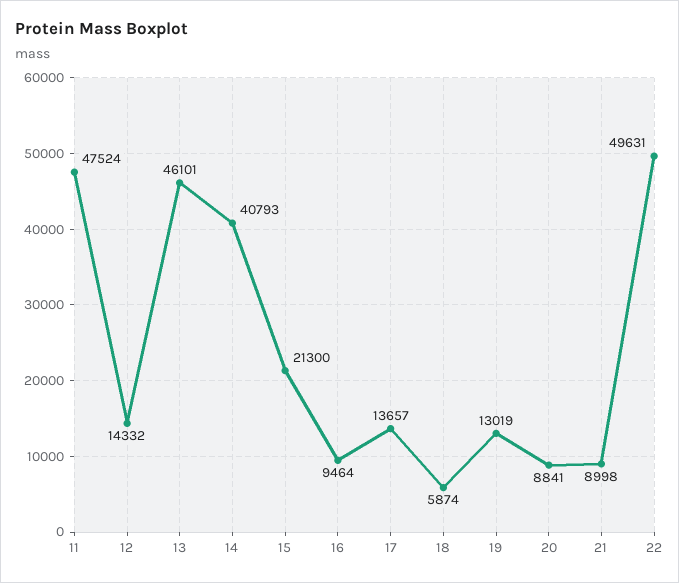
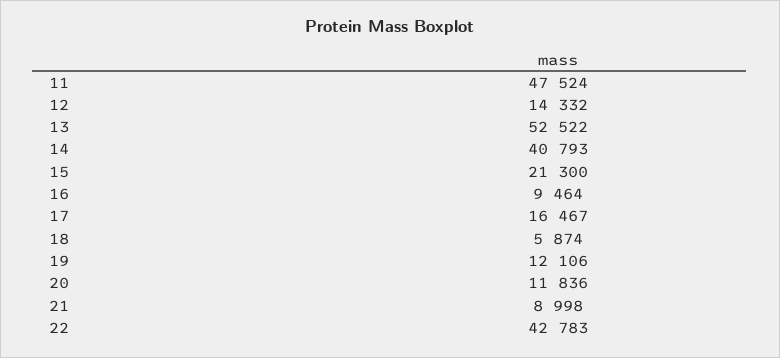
  {
    "11": 47524,
    "12": 14332,
-   "13": 46101,
+   "13": 52522,
    "14": 40793,
    "15": 21300,
    "16": 9464,
-   "17": 13657,
+   "17": 16467,
    "18": 5874,
-   "19": 13019,
+   "19": 12106,
-   "20": 8841,
+   "20": 11836,
    "21": 8998,
-   "22": 49631
+   "22": 42783
  }

